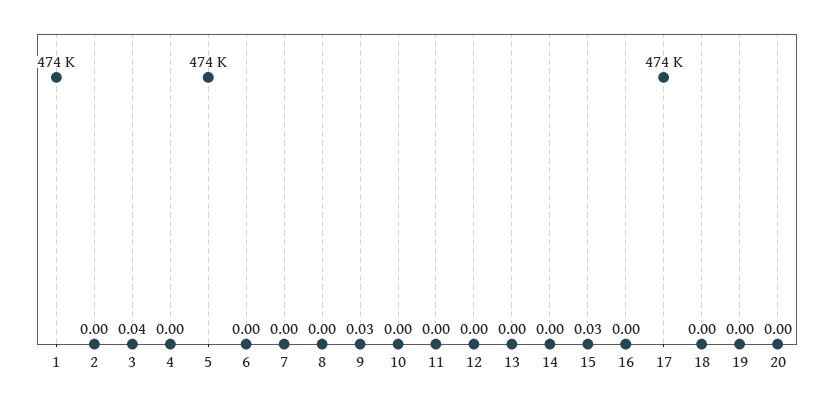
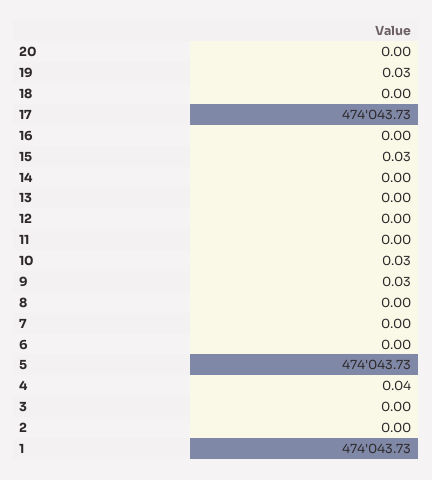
  {
    "1": 474043.73,
    "2": 0,
-   "3": 0.04,
+   "3": 0,
-   "4": 0,
+   "4": 0.04,
    "5": 474043.73,
    "6": 0,
    "7": 0,
    "8": 0,
    "9": 0.03,
-   "10": 0,
+   "10": 0.03,
    "11": 0,
    "12": 0,
    "13": 0,
    "14": 0,
    "15": 0.03,
    "16": 0,
    "17": 474043.73,
    "18": 0,
-   "19": 0,
+   "19": 0.03,
    "20": 0
  }

